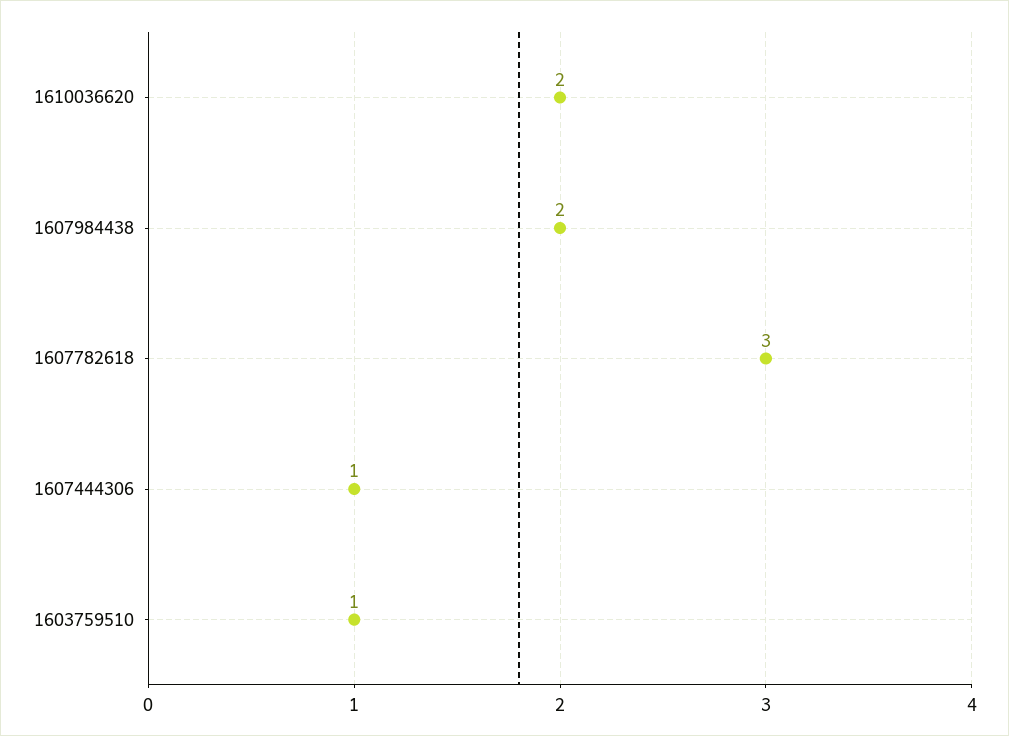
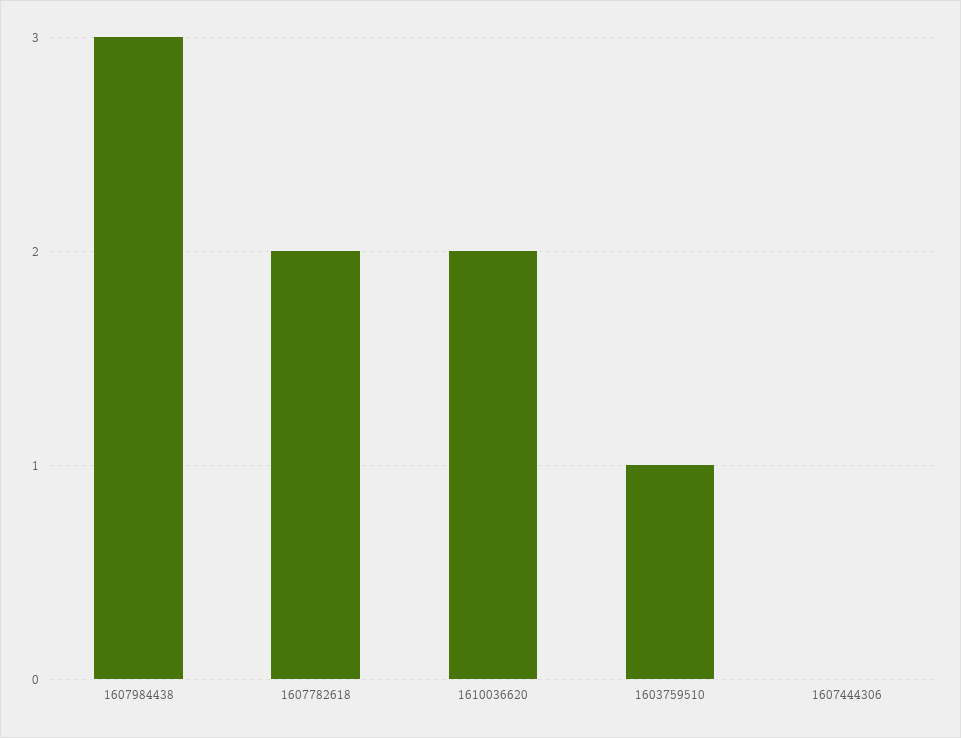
  {
    "1610036620": 2,
-   "1607984438": 2,
+   "1607984438": 3,
-   "1607782618": 3,
+   "1607782618": 2,
-   "1607444306": 1,
+   "1607444306": 0,
    "1603759510": 1
  }

